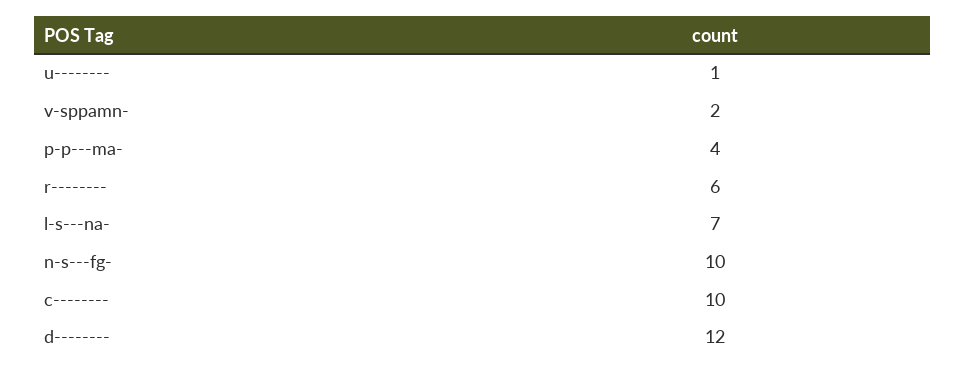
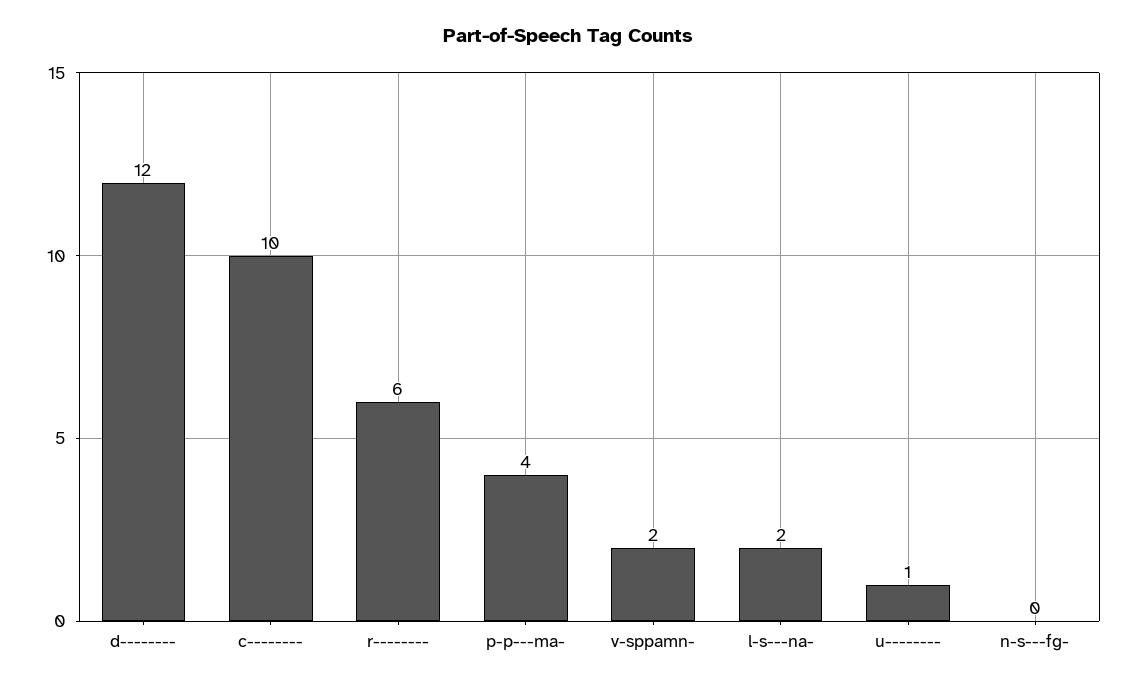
  {
    "u--------": 1,
    "v-sppamn-": 2,
    "p-p---ma-": 4,
    "r--------": 6,
-   "l-s---na-": 7,
+   "l-s---na-": 2,
-   "n-s---fg-": 10,
+   "n-s---fg-": 0,
    "c--------": 10,
    "d--------": 12
  }

